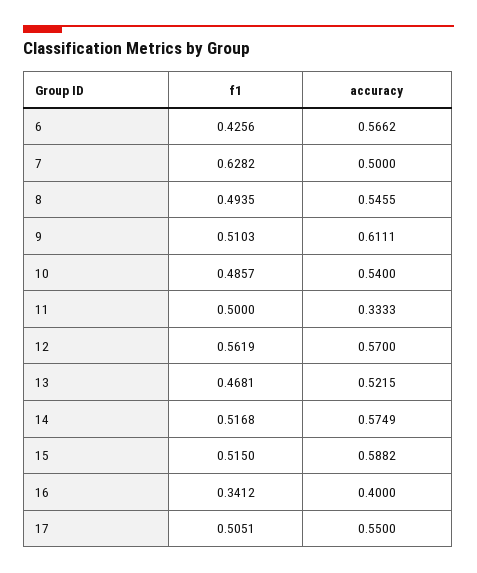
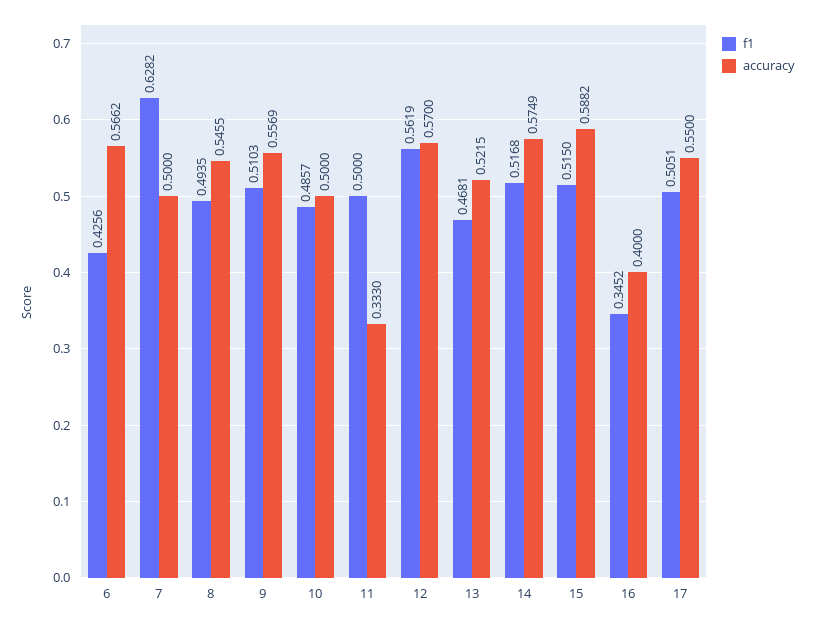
  {
    "f1": {
      "6": 0.4256,
      "7": 0.6282,
      "8": 0.4935,
      "9": 0.5103,
      "10": 0.4857,
      "11": 0.5,
      "12": 0.5619,
      "13": 0.4681,
      "14": 0.5168,
      "15": 0.515,
-     "16": 0.3412,
+     "16": 0.3452,
      "17": 0.5051
    },
    "accuracy": {
      "6": 0.5662,
      "7": 0.5,
      "8": 0.5455,
-     "9": 0.6111,
+     "9": 0.5569,
-     "10": 0.54,
+     "10": 0.5,
-     "11": 0.3333,
+     "11": 0.333,
      "12": 0.57,
      "13": 0.5215,
      "14": 0.5749,
      "15": 0.5882,
      "16": 0.4,
      "17": 0.55
    }
  }

